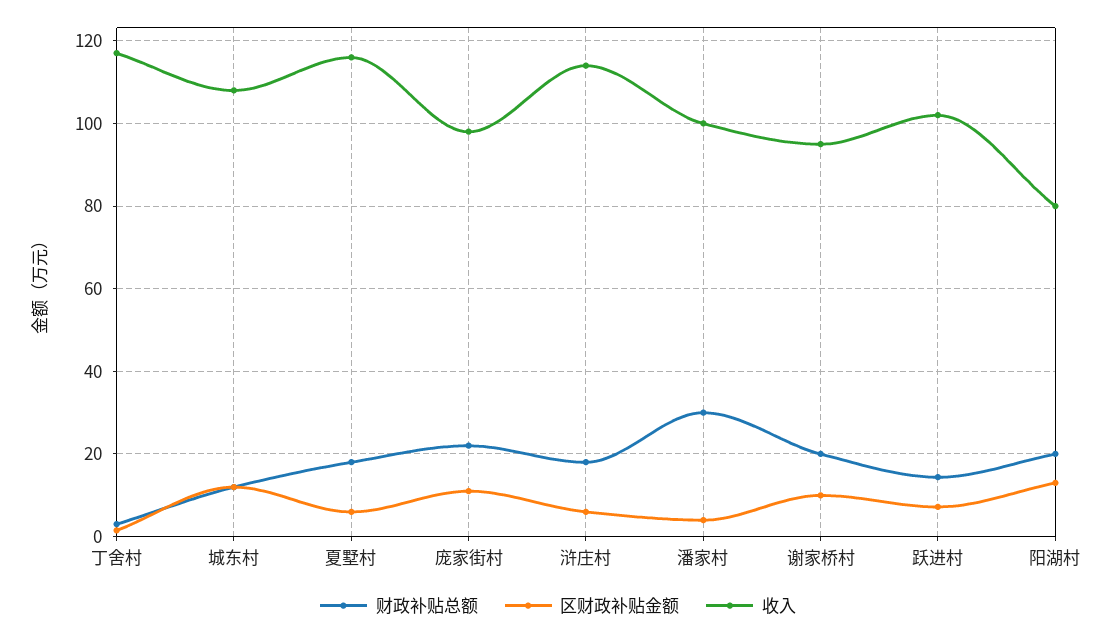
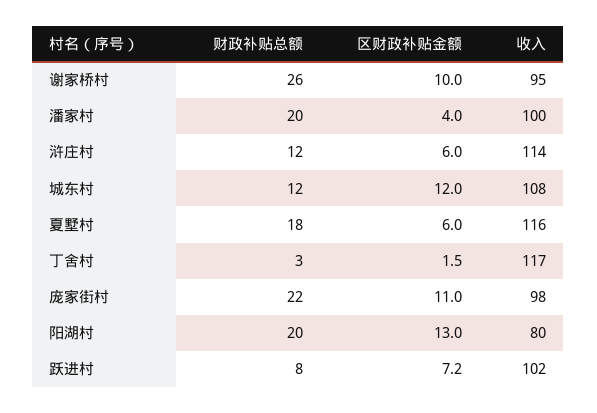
  {
    "财政补贴总额": {
      "丁舍村": 3,
      "城东村": 12,
      "夏墅村": 18,
      "庞家街村": 22,
-     "浒庄村": 18,
+     "浒庄村": 12,
-     "潘家村": 30,
+     "潘家村": 20,
-     "谢家桥村": 20,
+     "谢家桥村": 26,
-     "跃进村": 14,
+     "跃进村": 8,
      "阳湖村": 20
    },
    "区财政补贴金额": {
      "丁舍村": 1.5,
      "城东村": 12,
      "夏墅村": 6,
      "庞家街村": 11,
      "浒庄村": 6,
      "潘家村": 4,
      "谢家桥村": 10,
      "跃进村": 7.2,
      "阳湖村": 13
    },
    "收入": {
      "丁舍村": 117,
      "城东村": 108,
      "夏墅村": 116,
      "庞家街村": 98,
      "浒庄村": 114,
      "潘家村": 100,
      "谢家桥村": 95,
      "跃进村": 102,
      "阳湖村": 80
    }
  }

